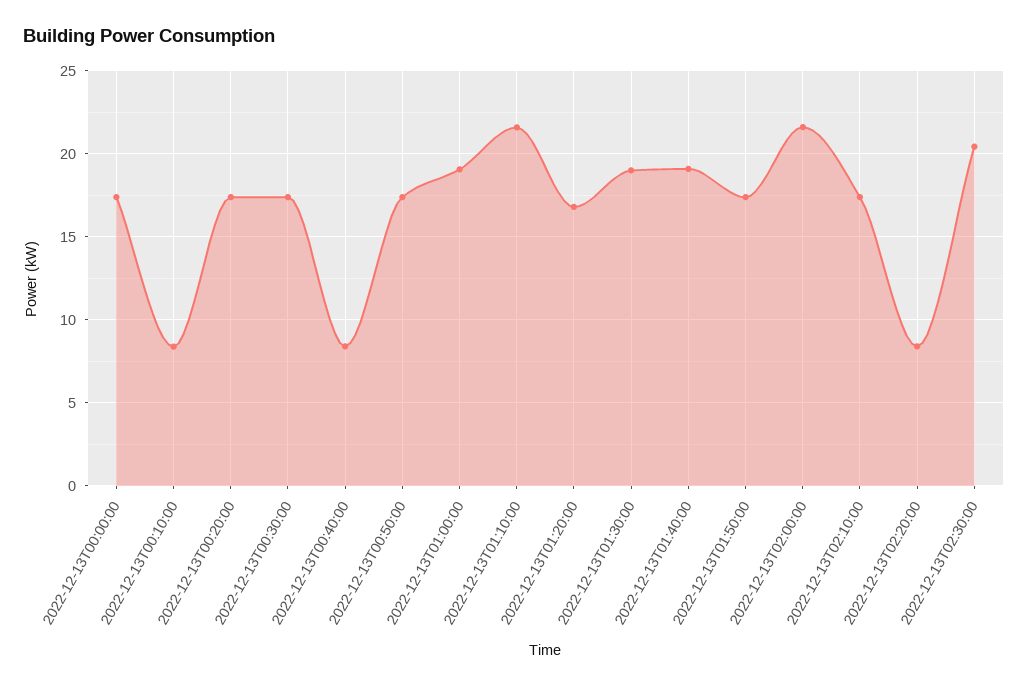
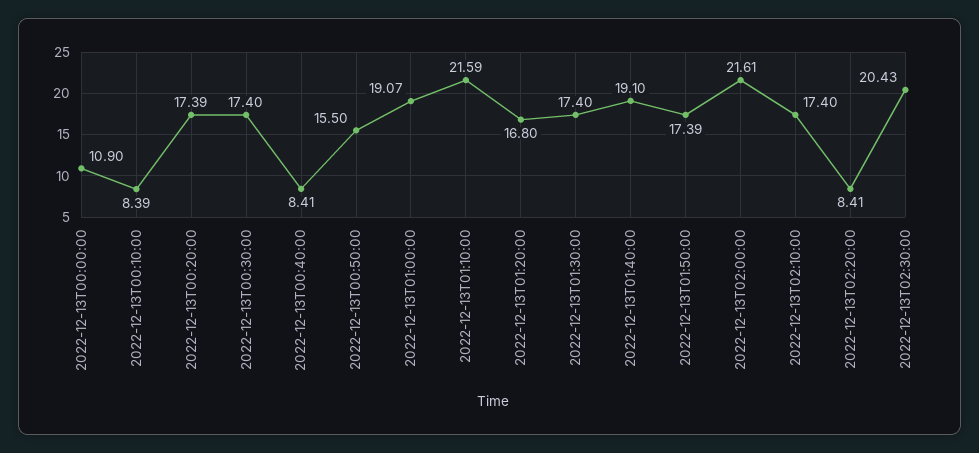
  {
-   "2022-12-13T00:00:00": 17.5,
+   "2022-12-13T00:00:00": 10.9,
    "2022-12-13T00:10:00": 8.39,
    "2022-12-13T00:20:00": 17.39,
    "2022-12-13T00:30:00": 17.4,
    "2022-12-13T00:40:00": 8.41,
-   "2022-12-13T00:50:00": 17.5,
+   "2022-12-13T00:50:00": 15.5,
    "2022-12-13T01:00:00": 19.07,
    "2022-12-13T01:10:00": 21.59,
    "2022-12-13T01:20:00": 16.8,
-   "2022-12-13T01:30:00": 19,
+   "2022-12-13T01:30:00": 17.4,
    "2022-12-13T01:40:00": 19.1,
    "2022-12-13T01:50:00": 17.39,
    "2022-12-13T02:00:00": 21.61,
    "2022-12-13T02:10:00": 17.4,
    "2022-12-13T02:20:00": 8.41,
    "2022-12-13T02:30:00": 20.43
  }

